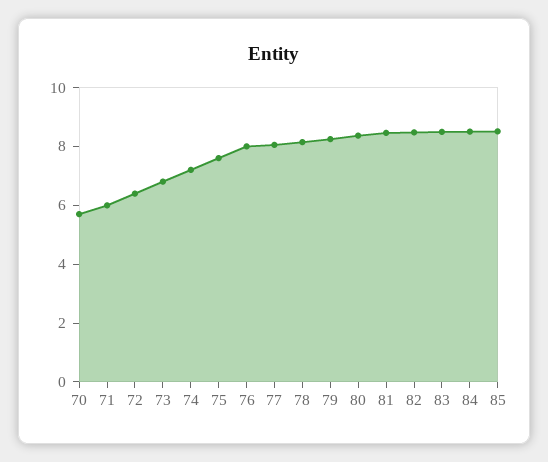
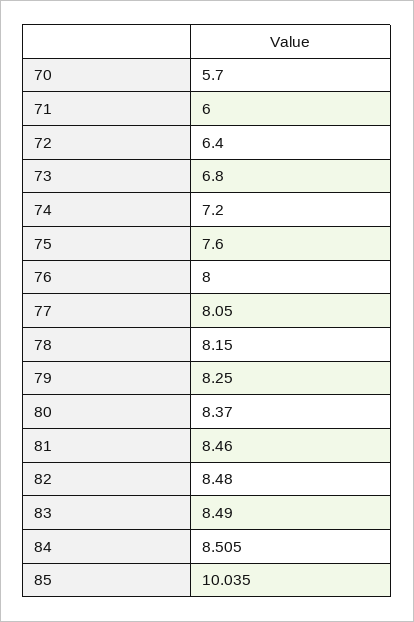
  {
    "70": 5.7,
    "71": 6,
    "72": 6.4,
    "73": 6.8,
    "74": 7.2,
    "75": 7.6,
    "76": 8,
    "77": 8.05,
    "78": 8.15,
    "79": 8.25,
    "80": 8.37,
    "81": 8.46,
    "82": 8.48,
    "83": 8.49,
    "84": 8.505,
-   "85": 8.5
+   "85": 10.035
  }

